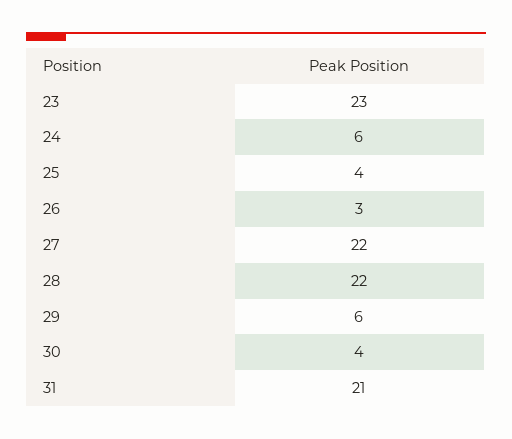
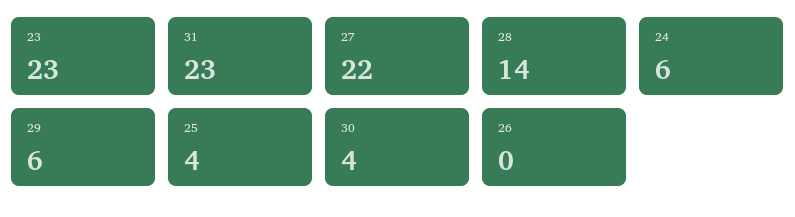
  {
    "23": 23,
    "24": 6,
    "25": 4,
-   "26": 3,
+   "26": 0,
    "27": 22,
-   "28": 22,
+   "28": 14,
    "29": 6,
    "30": 4,
-   "31": 21
+   "31": 23
  }

